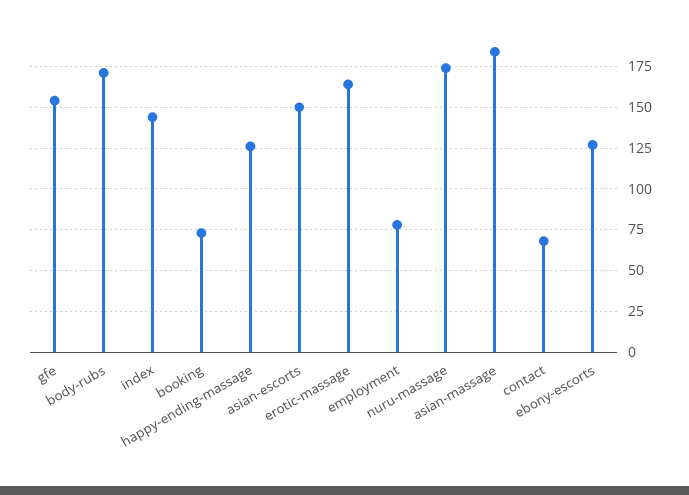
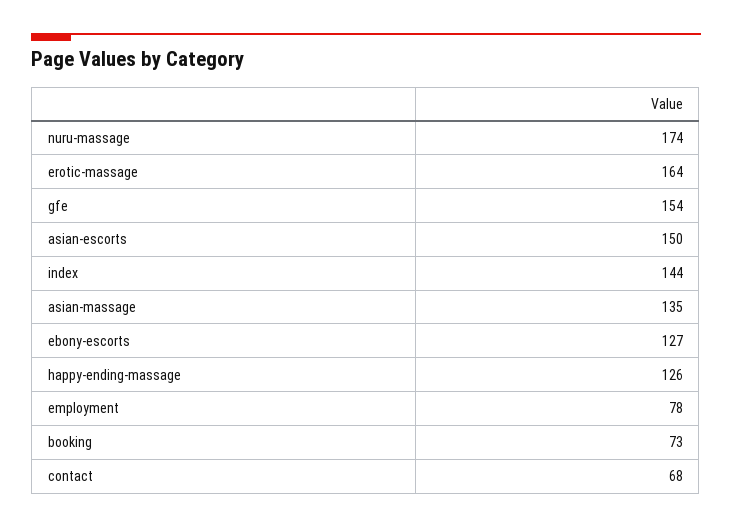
  {
    "gfe": 154,
-   "body-rubs": 170,
    "index": 144,
    "booking": 73,
    "happy-ending-massage": 126,
    "asian-escorts": 150,
    "erotic-massage": 164,
    "employment": 78,
    "nuru-massage": 174,
-   "asian-massage": 185,
+   "asian-massage": 135,
    "contact": 68,
    "ebony-escorts": 127
  }

